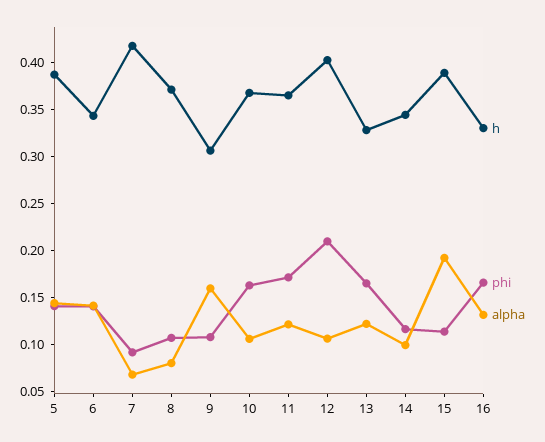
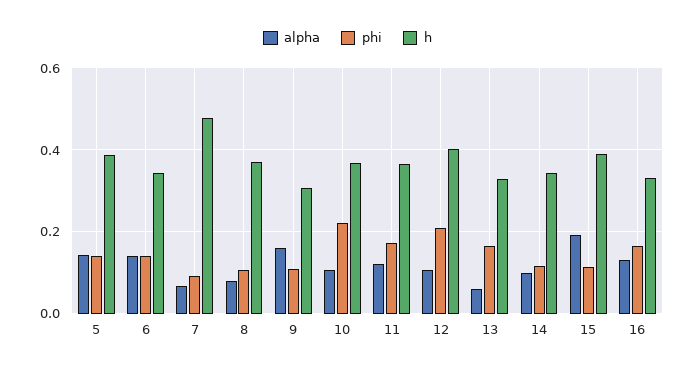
  {
    "h": {
      "5": 0.39,
      "6": 0.34,
-     "7": 0.42,
+     "7": 0.48,
      "8": 0.37,
      "9": 0.31,
      "10": 0.37,
      "11": 0.36,
      "12": 0.4,
      "13": 0.33,
      "14": 0.34,
      "15": 0.39,
      "16": 0.33
    },
    "phi": {
      "5": 0.14,
      "6": 0.14,
      "7": 0.09,
      "8": 0.11,
      "9": 0.11,
-     "10": 0.16,
+     "10": 0.22,
      "11": 0.17,
      "12": 0.21,
      "13": 0.16,
      "14": 0.12,
      "15": 0.11,
      "16": 0.17
    },
    "alpha": {
      "5": 0.14,
      "6": 0.14,
      "7": 0.07,
      "8": 0.08,
      "9": 0.16,
      "10": 0.11,
      "11": 0.12,
      "12": 0.11,
-     "13": 0.12,
+     "13": 0.06,
      "14": 0.1,
      "15": 0.19,
      "16": 0.13
    }
  }

